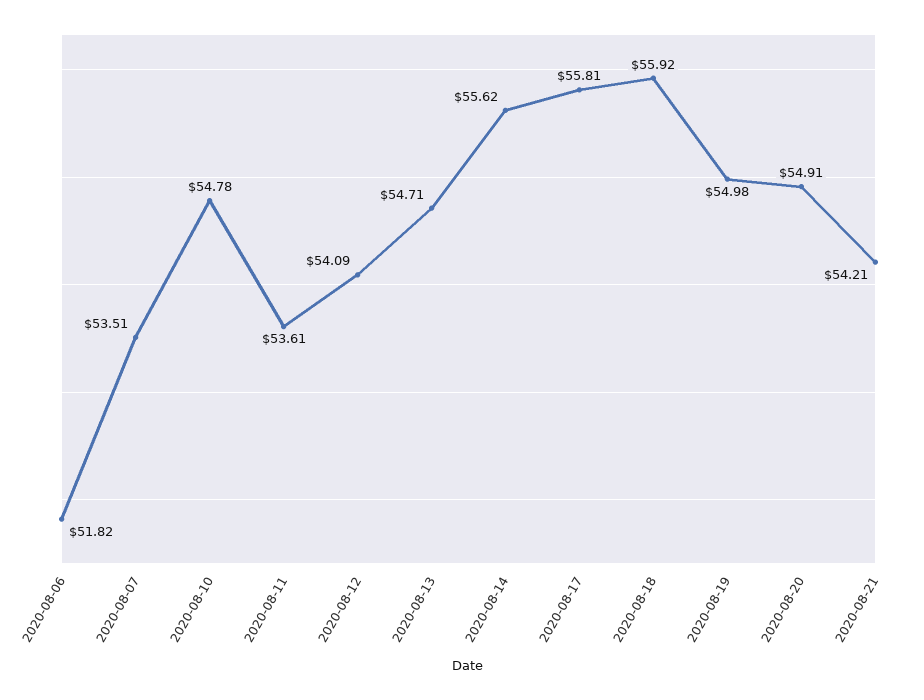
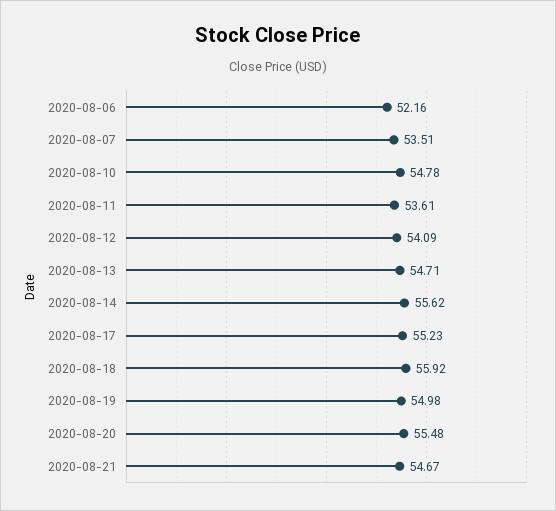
  {
-   "2020-08-06": 51.82,
+   "2020-08-06": 52.16,
    "2020-08-07": 53.51,
    "2020-08-10": 54.78,
    "2020-08-11": 53.61,
    "2020-08-12": 54.09,
    "2020-08-13": 54.71,
    "2020-08-14": 55.62,
-   "2020-08-17": 55.81,
+   "2020-08-17": 55.23,
    "2020-08-18": 55.92,
    "2020-08-19": 54.98,
-   "2020-08-20": 54.91,
+   "2020-08-20": 55.48,
-   "2020-08-21": 54.21
+   "2020-08-21": 54.67
  }

